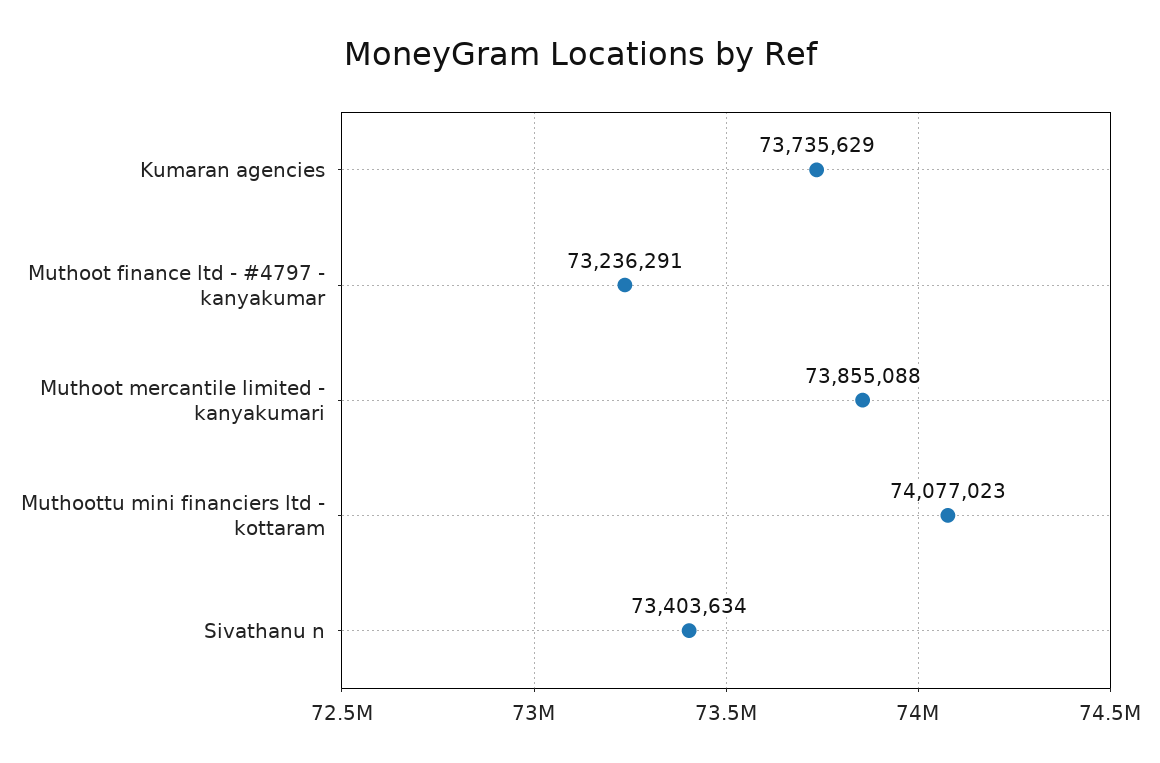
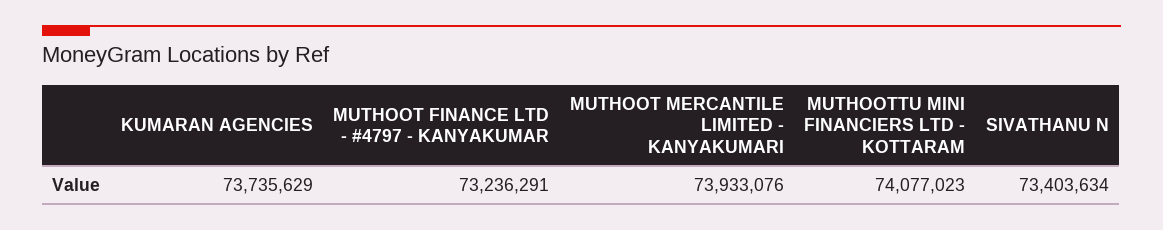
  {
    "Kumaran agencies": 73735629,
    "Muthoot finance ltd - #4797 - kanyakumar": 73236291,
-   "Muthoot mercantile limited - kanyakumari": 73855088,
+   "Muthoot mercantile limited - kanyakumari": 73933076,
    "Muthoottu mini financiers ltd - kottaram": 74077023,
    "Sivathanu n": 73403634
  }

